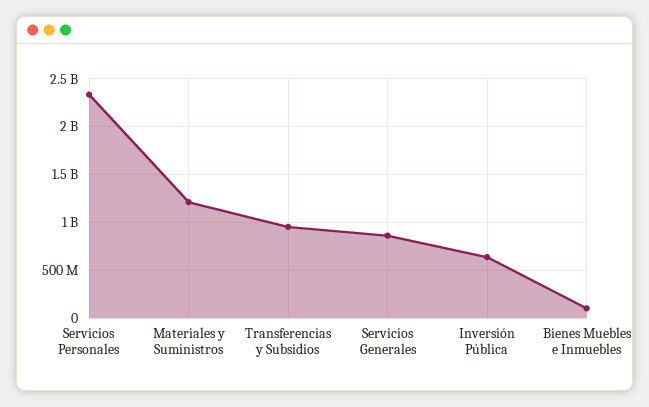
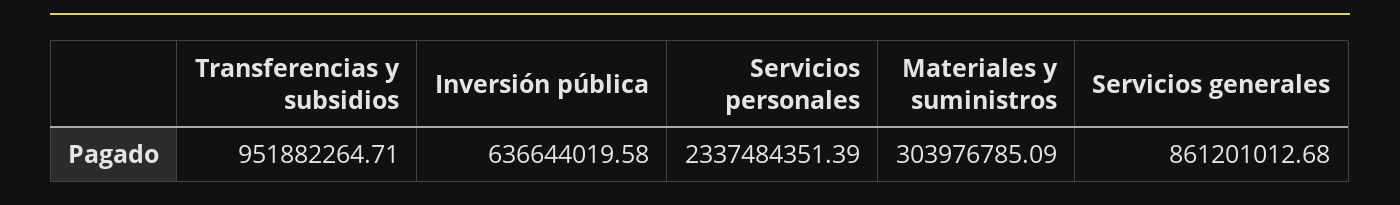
  {
    "Servicios Personales": 2337484351.39,
-   "Materiales y Suministros": 1200000000,
+   "Materiales y Suministros": 303976785.09,
    "Transferencias y Subsidios": 951882264.71,
    "Servicios Generales": 861201012.68,
-   "Inversión Pública": 636644019.58,
+   "Inversión Pública": 636644019.58
-   "Bienes Muebles e Inmuebles": 100000000
  }

